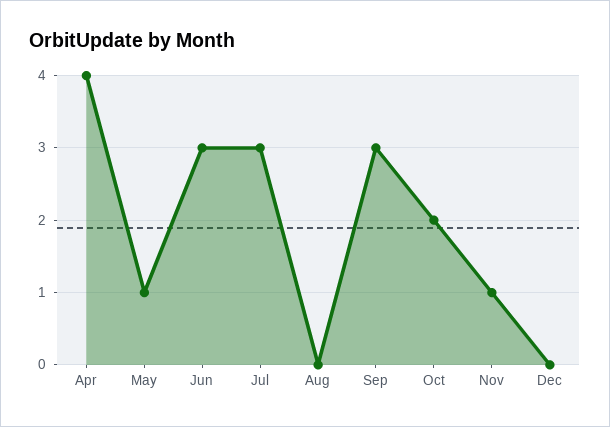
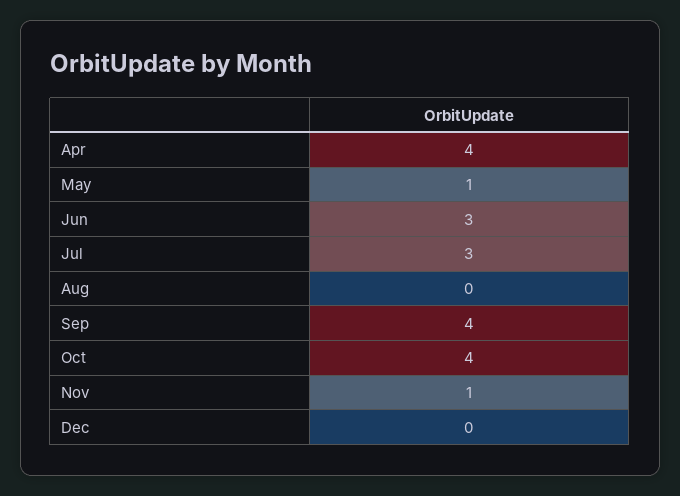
  {
    "Apr": 4,
    "May": 1,
    "Jun": 3,
    "Jul": 3,
    "Aug": 0,
-   "Sep": 3,
+   "Sep": 4,
-   "Oct": 2,
+   "Oct": 4,
    "Nov": 1,
    "Dec": 0
  }

